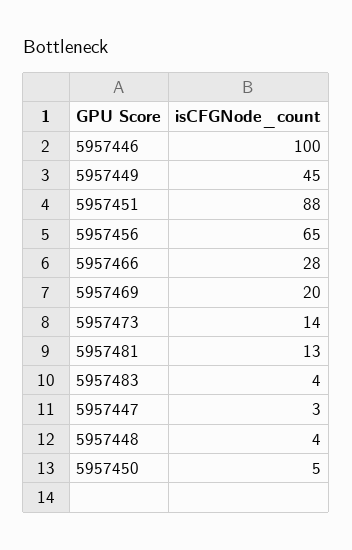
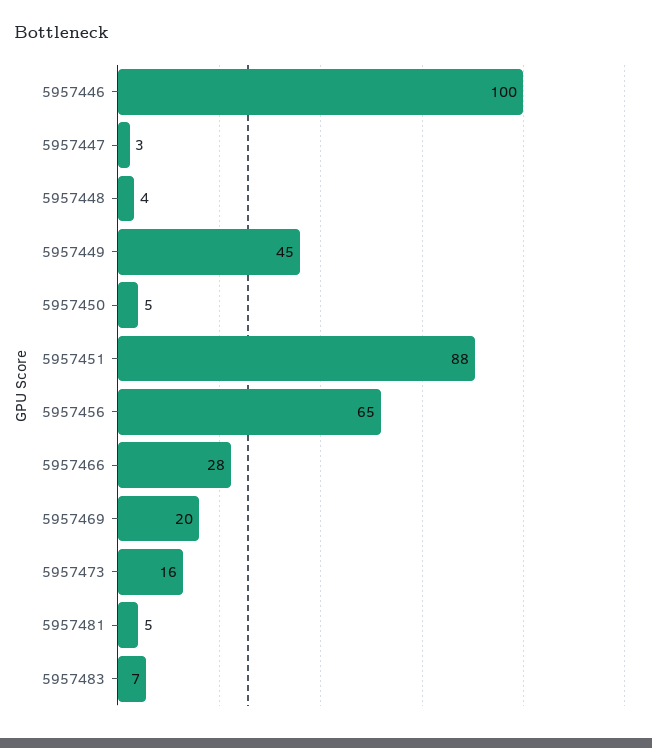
  {
    "5957446": 100,
    "5957449": 45,
    "5957451": 88,
    "5957456": 65,
    "5957466": 28,
    "5957469": 20,
-   "5957473": 14,
+   "5957473": 16,
-   "5957481": 13,
+   "5957481": 5,
-   "5957483": 4,
+   "5957483": 7,
    "5957447": 3,
    "5957448": 4,
    "5957450": 5
  }

